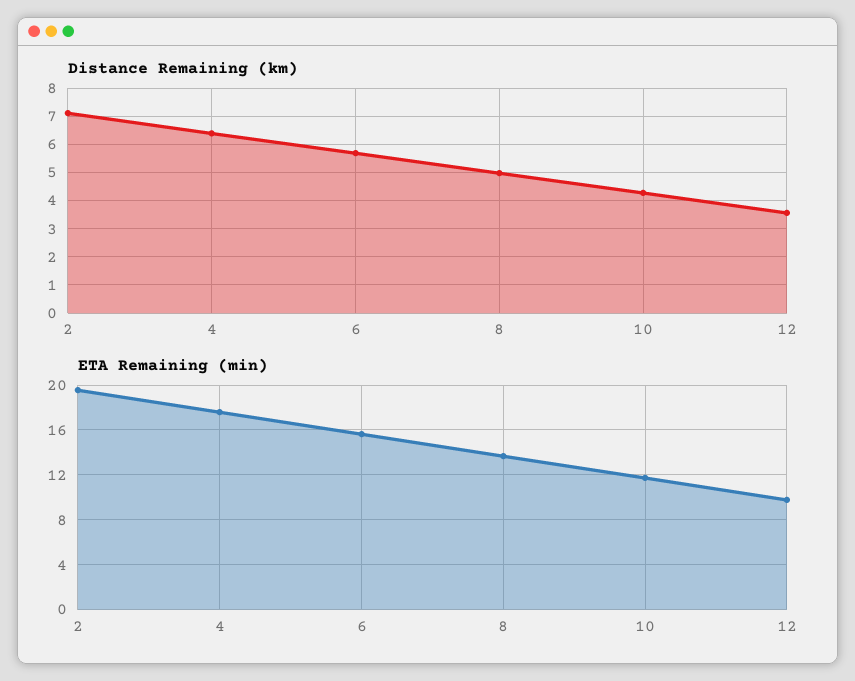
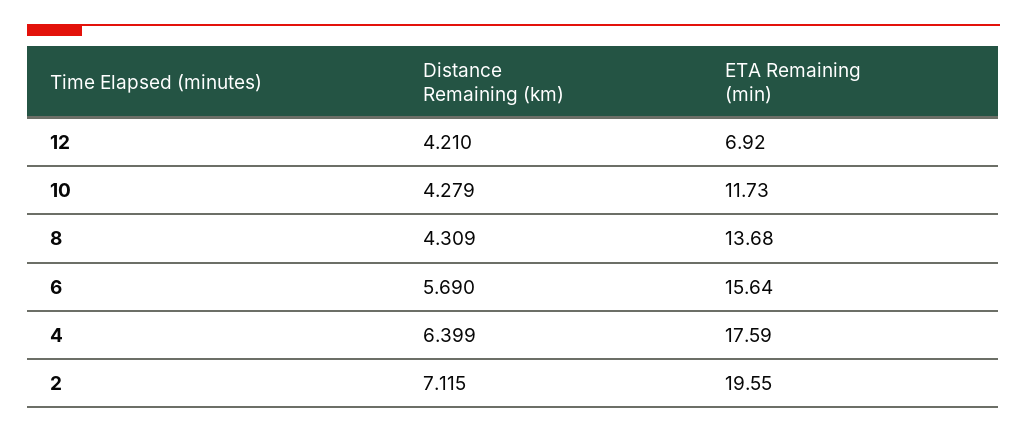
  {
    "Distance Remaining (km)": {
      "2": 7.115,
      "4": 6.399,
      "6": 5.69,
-     "8": 5,
+     "8": 4.309,
      "10": 4.279,
-     "12": 3.5
+     "12": 4.21
    },
    "ETA Remaining (min)": {
      "2": 19.55,
      "4": 17.59,
      "6": 15.64,
      "8": 13.68,
      "10": 11.73,
-     "12": 10
+     "12": 6.92
    }
  }

